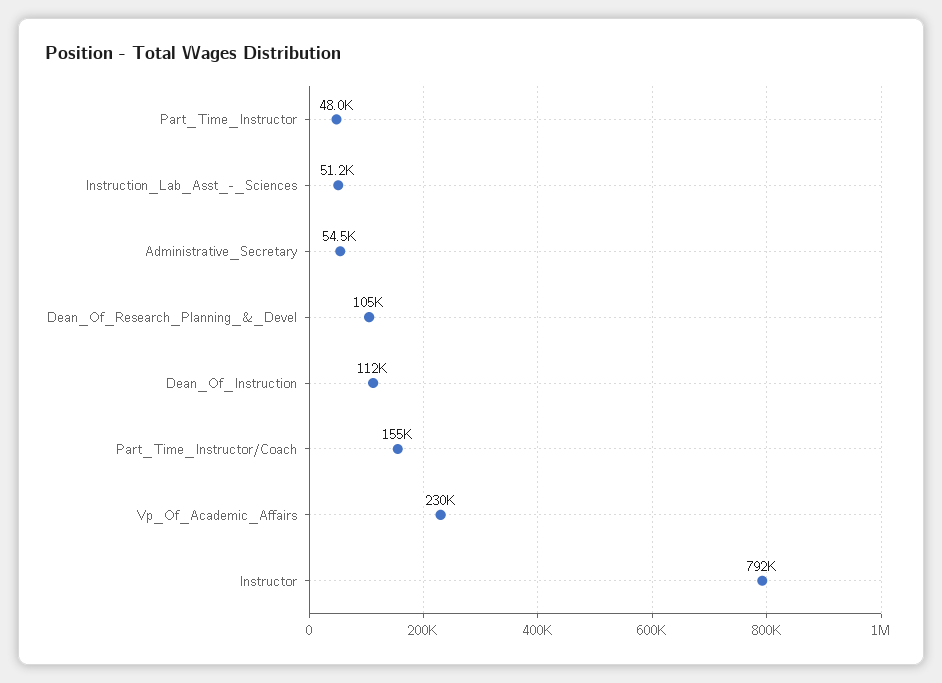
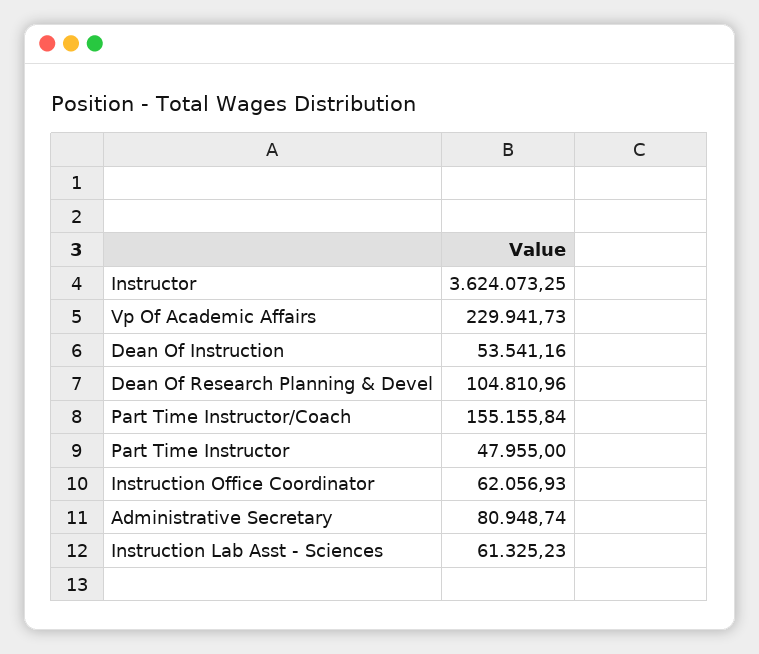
  {
    "Part_Time_Instructor": 47955,
-   "Instruction_Lab_Asst_-_Sciences": 51200,
+   "Instruction_Lab_Asst_-_Sciences": 61325.23,
-   "Administrative_Secretary": 54500,
+   "Administrative_Secretary": 80948.74,
    "Dean_Of_Research_Planning_&_Devel": 104810.96,
-   "Dean_Of_Instruction": 112000,
+   "Dean_Of_Instruction": 53541.16,
    "Part_Time_Instructor/Coach": 155155.84,
    "Vp_Of_Academic_Affairs": 229941.73,
-   "Instructor": 792000
+   "Instructor": 3624073.25,
+   "Instruction Office Coordinator": 62056.93
  }

